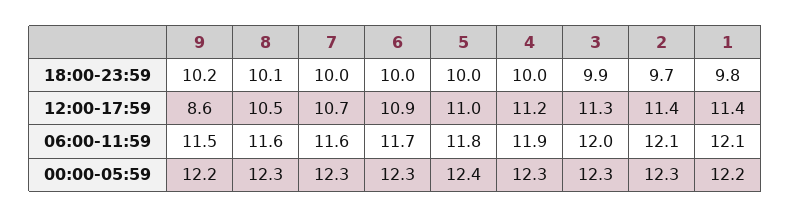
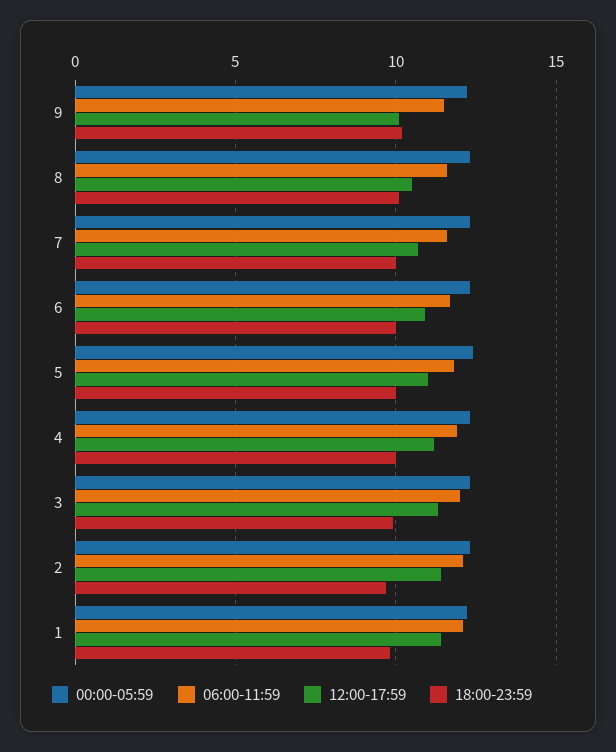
  {
    "18:00-23:59": {
      "9": 10.2,
      "8": 10.1,
      "7": 10,
      "6": 10,
      "5": 10,
      "4": 10,
      "3": 9.9,
      "2": 9.7,
      "1": 9.8
    },
    "12:00-17:59": {
-     "9": 8.6,
+     "9": 10,
      "8": 10.5,
      "7": 10.7,
      "6": 10.9,
      "5": 11,
      "4": 11.2,
      "3": 11.3,
      "2": 11.4,
      "1": 11.4
    },
    "06:00-11:59": {
      "9": 11.5,
      "8": 11.6,
      "7": 11.6,
      "6": 11.7,
      "5": 11.8,
      "4": 11.9,
      "3": 12,
      "2": 12.1,
      "1": 12.1
    },
    "00:00-05:59": {
      "9": 12.2,
      "8": 12.3,
      "7": 12.3,
      "6": 12.3,
      "5": 12.4,
      "4": 12.3,
      "3": 12.3,
      "2": 12.3,
      "1": 12.2
    }
  }

